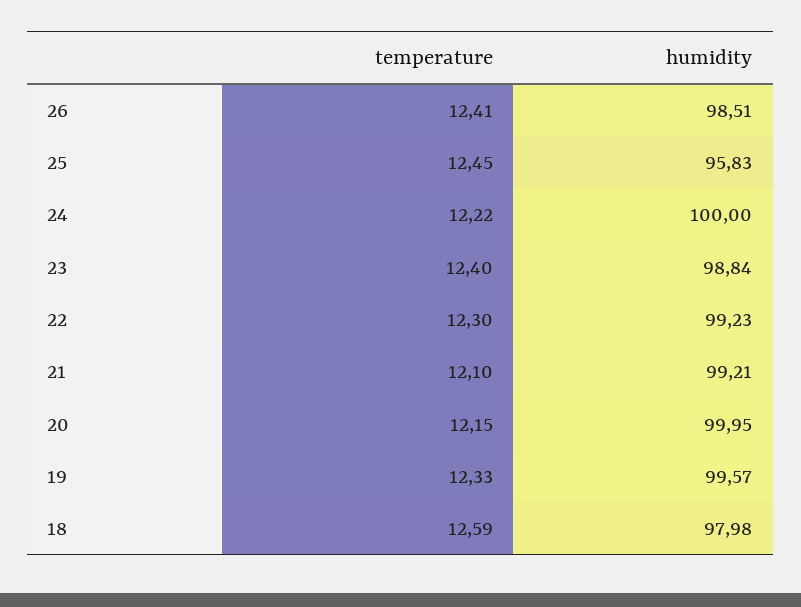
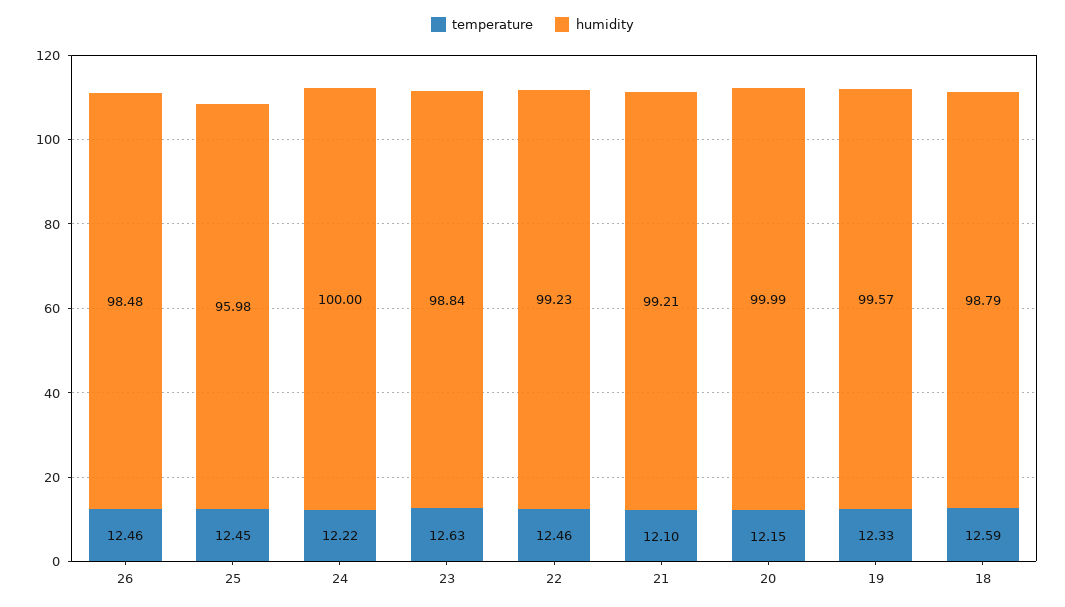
  {
    "temperature": {
-     "26": 12.41,
+     "26": 12.46,
      "25": 12.45,
      "24": 12.22,
-     "23": 12.4,
+     "23": 12.63,
-     "22": 12.3,
+     "22": 12.46,
      "21": 12.1,
      "20": 12.15,
      "19": 12.33,
      "18": 12.59
    },
    "humidity": {
-     "26": 98.51,
+     "26": 98.48,
-     "25": 95.83,
+     "25": 95.98,
      "24": 100,
      "23": 98.84,
      "22": 99.23,
      "21": 99.21,
-     "20": 99.95,
+     "20": 99.99,
      "19": 99.57,
-     "18": 97.98
+     "18": 98.79
    }
  }

